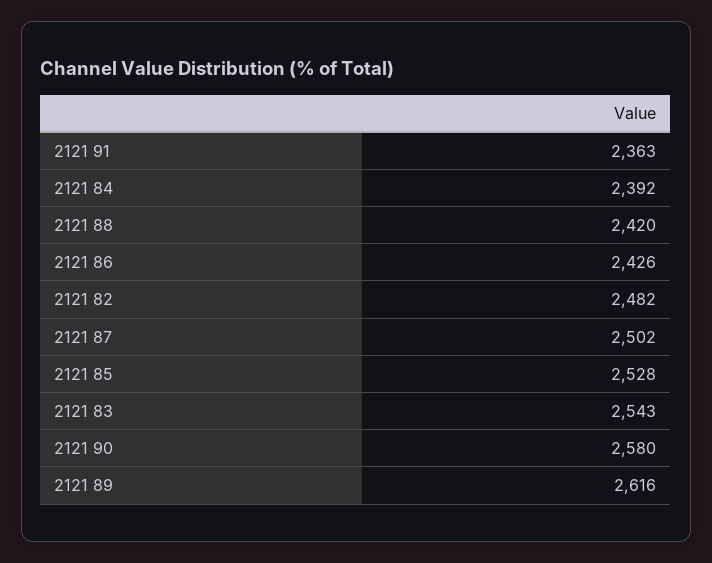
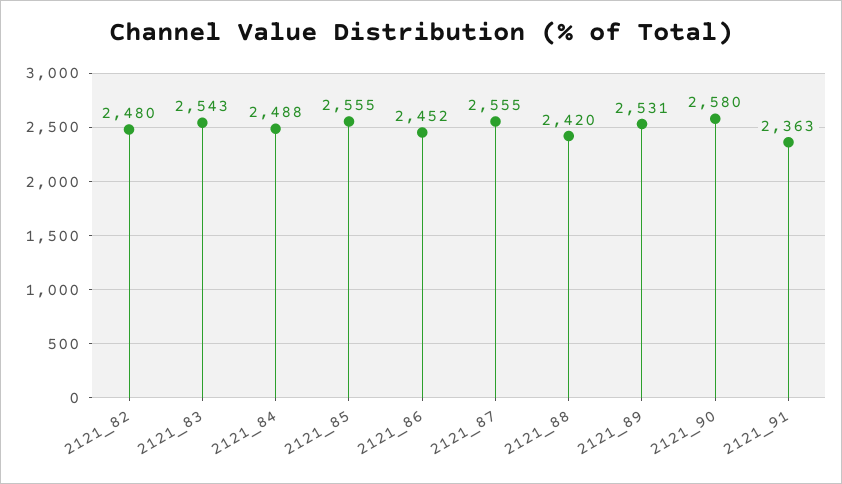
  {
    "2121 91": 2363,
-   "2121 84": 2392,
+   "2121 84": 2488,
    "2121 88": 2420,
-   "2121 86": 2426,
+   "2121 86": 2452,
-   "2121 82": 2482,
+   "2121 82": 2480,
-   "2121 87": 2502,
+   "2121 87": 2555,
-   "2121 85": 2528,
+   "2121 85": 2555,
    "2121 83": 2543,
    "2121 90": 2580,
-   "2121 89": 2616
+   "2121 89": 2531
  }

